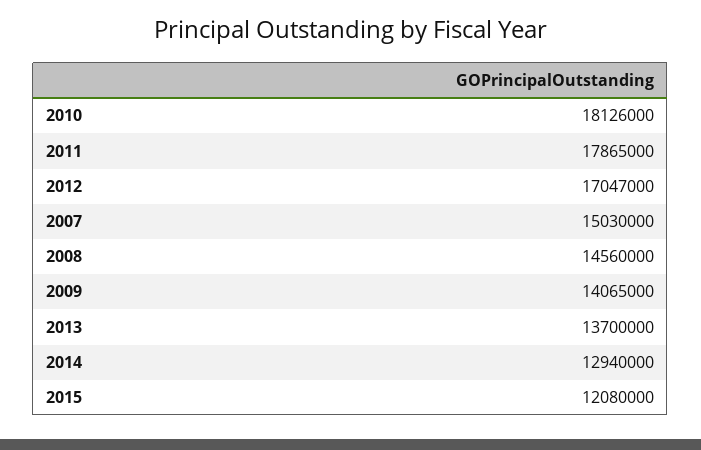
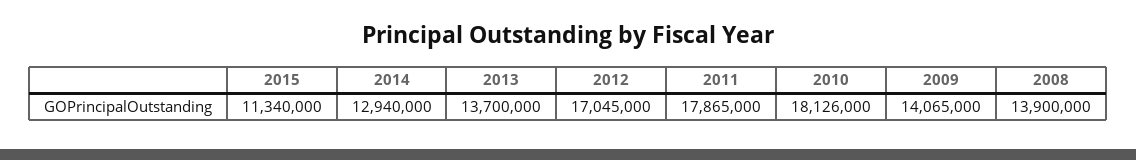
  {
    "2010": 18126000,
    "2011": 17865000,
-   "2012": 17047000,
+   "2012": 17045000,
-   "2007": 15030000,
-   "2008": 14560000,
+   "2008": 13900000,
    "2009": 14065000,
    "2013": 13700000,
    "2014": 12940000,
-   "2015": 12080000
+   "2015": 11340000
  }

